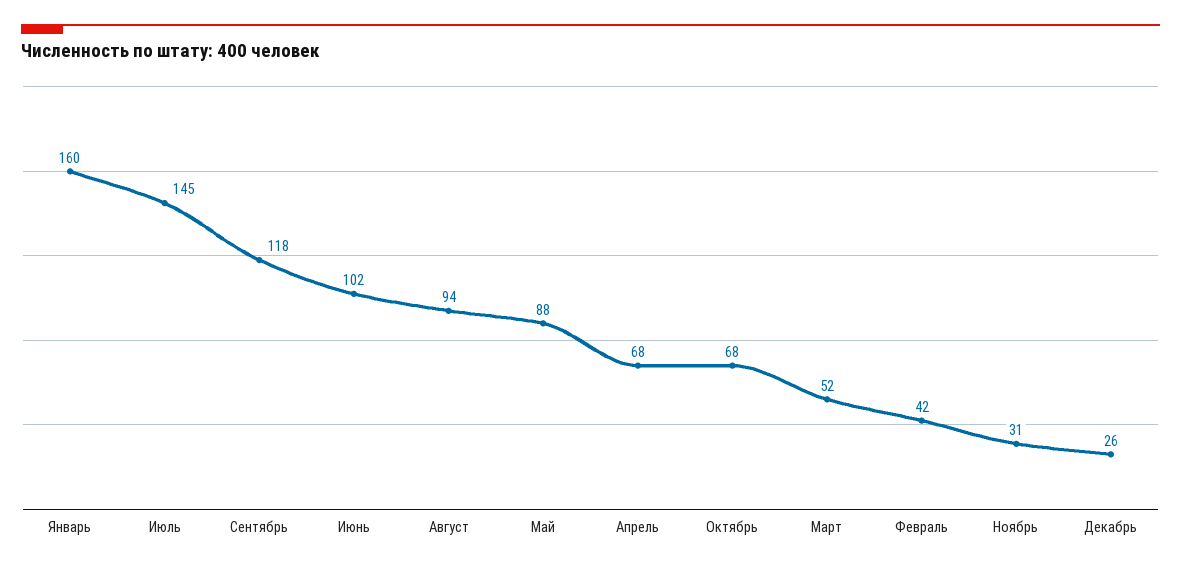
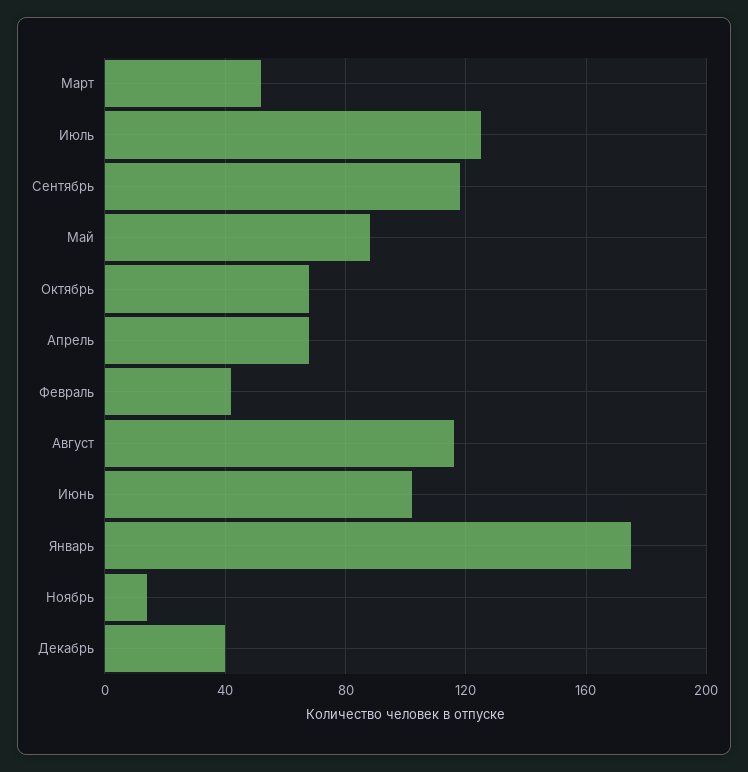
  {
-   "Январь": 160,
+   "Январь": 175,
-   "Июль": 145,
+   "Июль": 125,
    "Сентябрь": 118,
    "Июнь": 102,
-   "Август": 94,
+   "Август": 115,
    "Май": 88,
    "Апрель": 68,
    "Октябрь": 68,
    "Март": 52,
    "Февраль": 42,
-   "Ноябрь": 31,
+   "Ноябрь": 15,
-   "Декабрь": 26
+   "Декабрь": 40
  }

